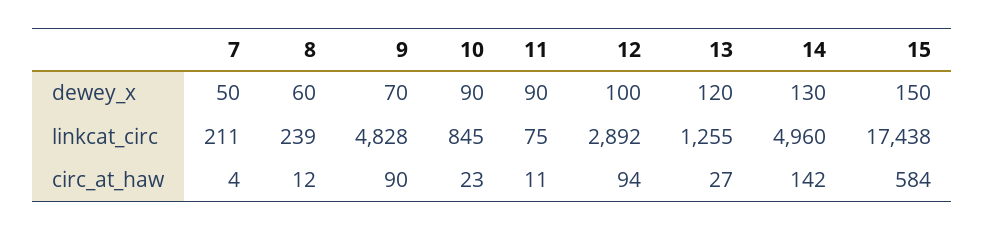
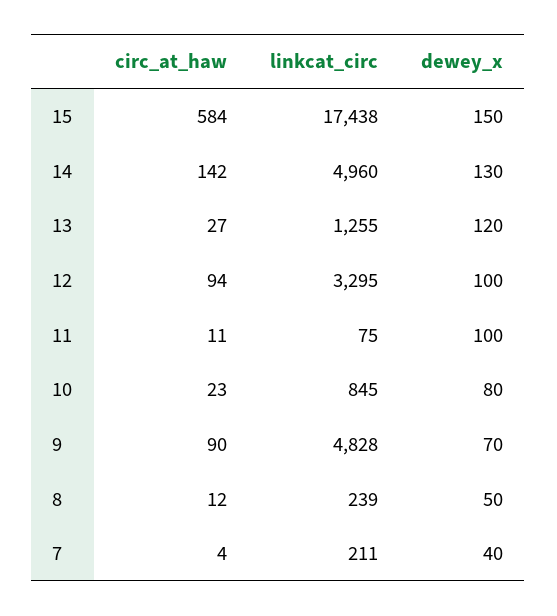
  {
    "7": {
-     "dewey_x": 50,
+     "dewey_x": 40,
      "linkcat_circ": 211,
      "circ_at_haw": 4
    },
    "8": {
-     "dewey_x": 60,
+     "dewey_x": 50,
      "linkcat_circ": 239,
      "circ_at_haw": 12
    },
    "9": {
      "dewey_x": 70,
      "linkcat_circ": 4828,
      "circ_at_haw": 90
    },
    "10": {
-     "dewey_x": 90,
+     "dewey_x": 80,
      "linkcat_circ": 845,
      "circ_at_haw": 23
    },
    "11": {
-     "dewey_x": 90,
+     "dewey_x": 100,
      "linkcat_circ": 75,
      "circ_at_haw": 11
    },
    "12": {
      "dewey_x": 100,
-     "linkcat_circ": 2892,
+     "linkcat_circ": 3295,
      "circ_at_haw": 94
    },
    "13": {
      "dewey_x": 120,
      "linkcat_circ": 1255,
      "circ_at_haw": 27
    },
    "14": {
      "dewey_x": 130,
      "linkcat_circ": 4960,
      "circ_at_haw": 142
    },
    "15": {
      "dewey_x": 150,
      "linkcat_circ": 17438,
      "circ_at_haw": 584
    }
  }

